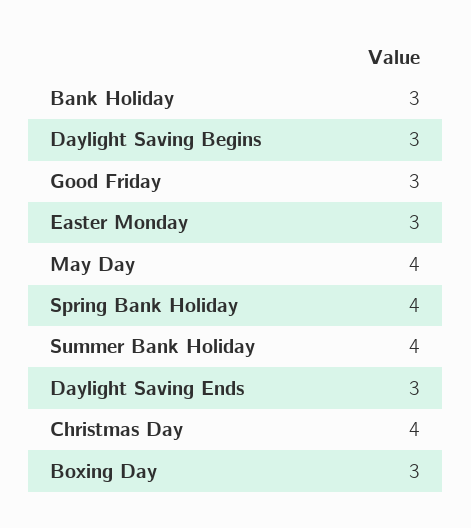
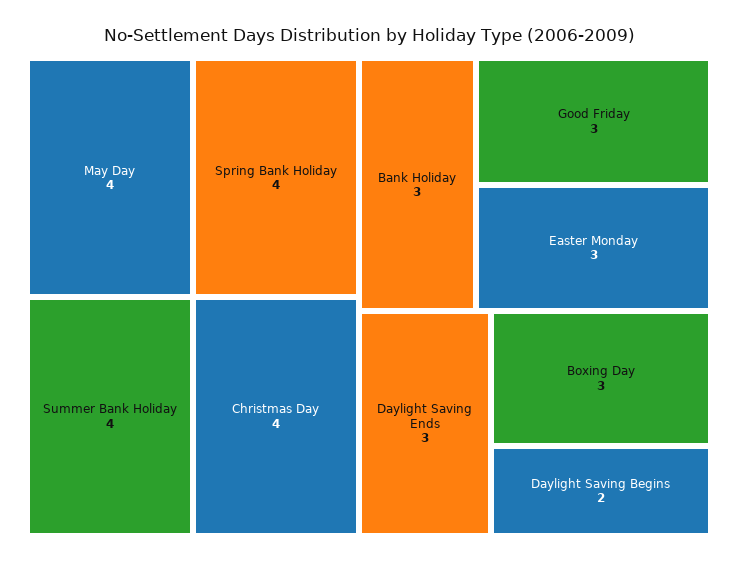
  {
    "Bank Holiday": 3,
-   "Daylight Saving Begins": 3,
+   "Daylight Saving Begins": 2,
    "Good Friday": 3,
    "Easter Monday": 3,
    "May Day": 4,
    "Spring Bank Holiday": 4,
    "Summer Bank Holiday": 4,
    "Daylight Saving Ends": 3,
    "Christmas Day": 4,
    "Boxing Day": 3
  }

